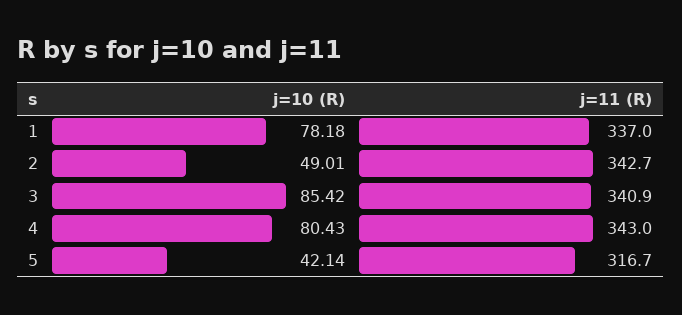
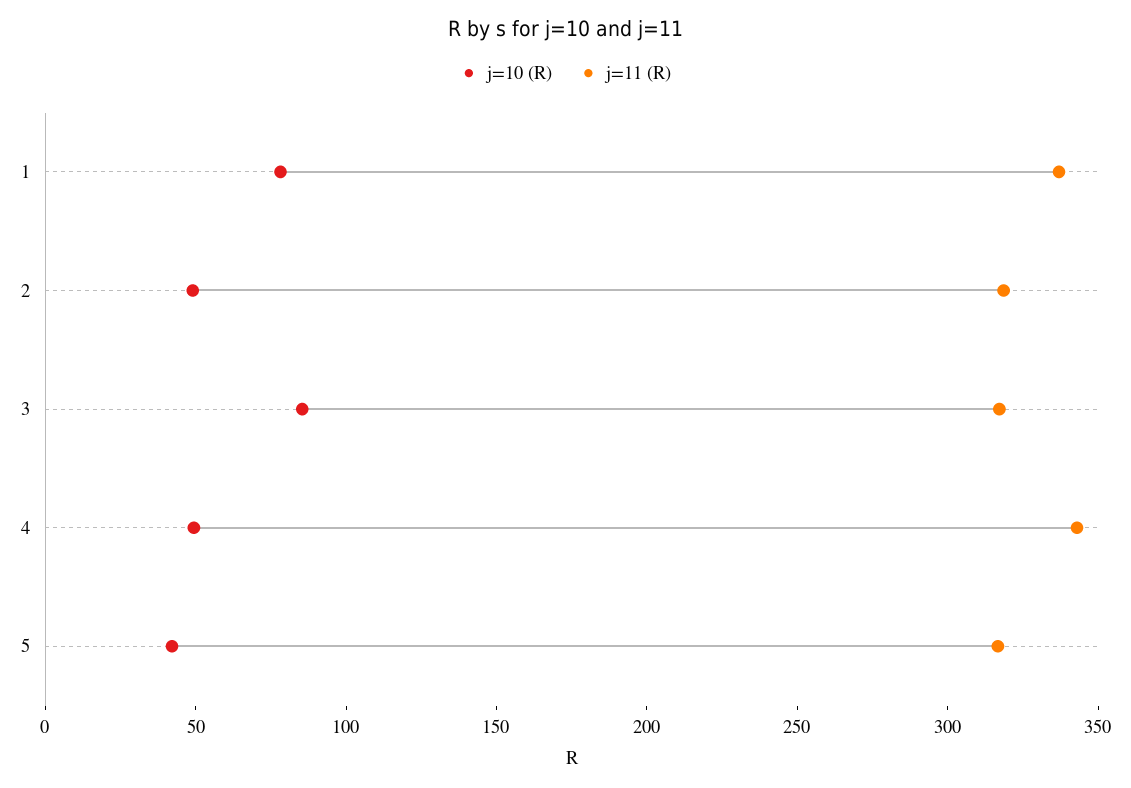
  {
    "j=10 (R)": {
      "1": 78.18,
      "2": 49.01,
      "3": 85.42,
-     "4": 80.43,
+     "4": 50,
      "5": 42.14
    },
    "j=11 (R)": {
      "1": 337,
-     "2": 342.7,
+     "2": 320,
-     "3": 340.9,
+     "3": 320,
      "4": 343,
      "5": 316.7
    }
  }

